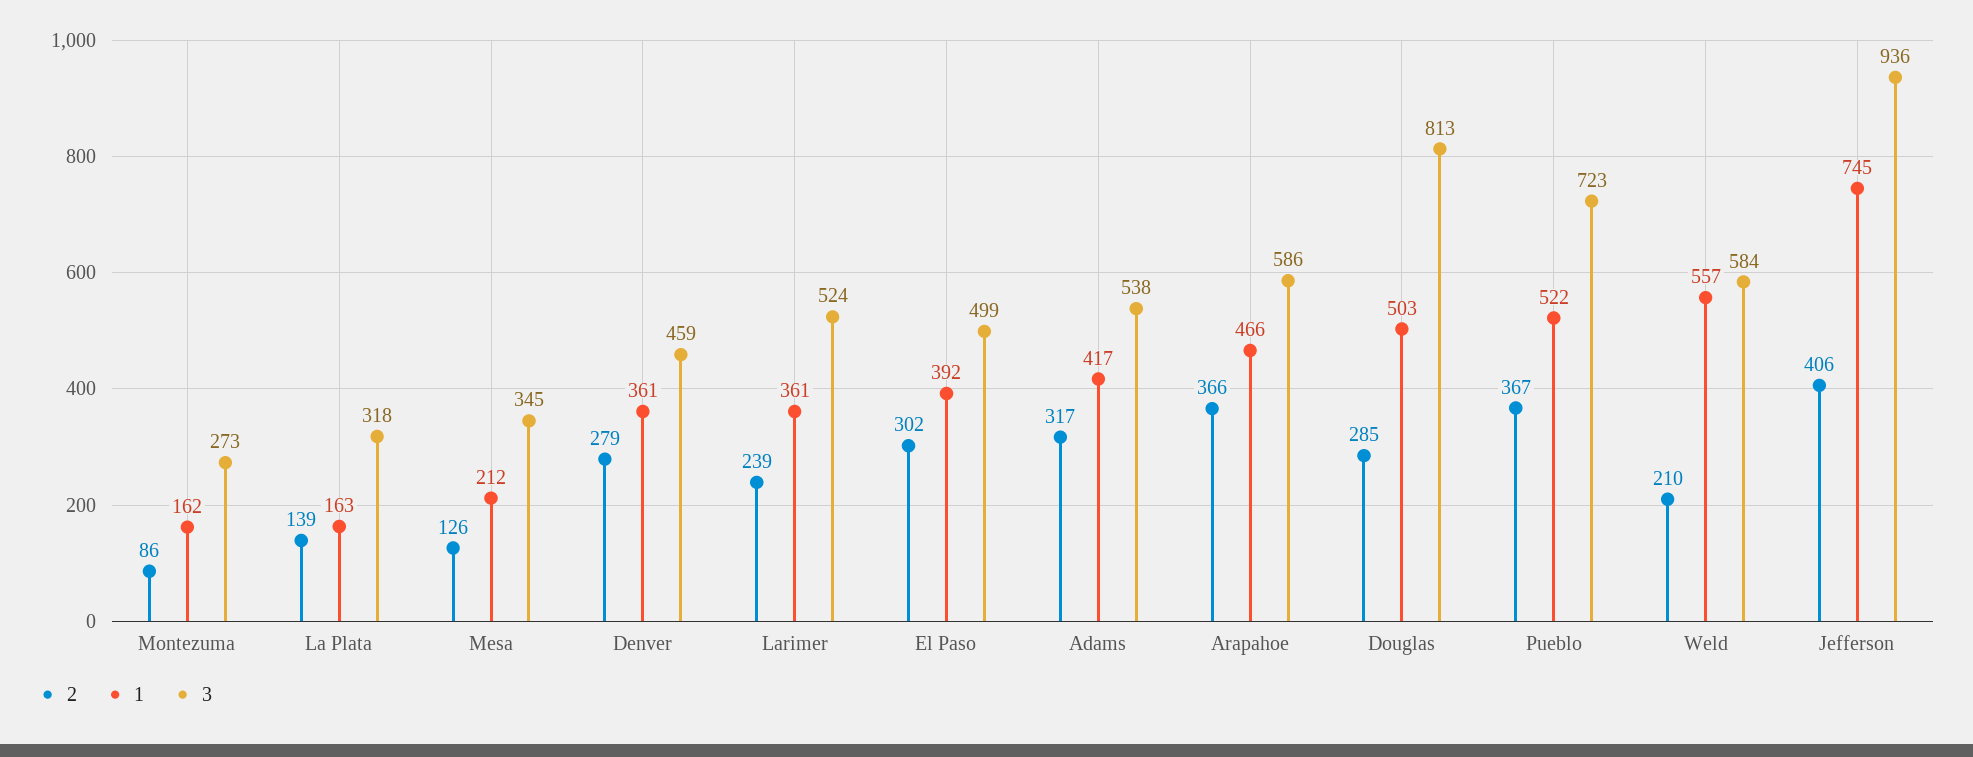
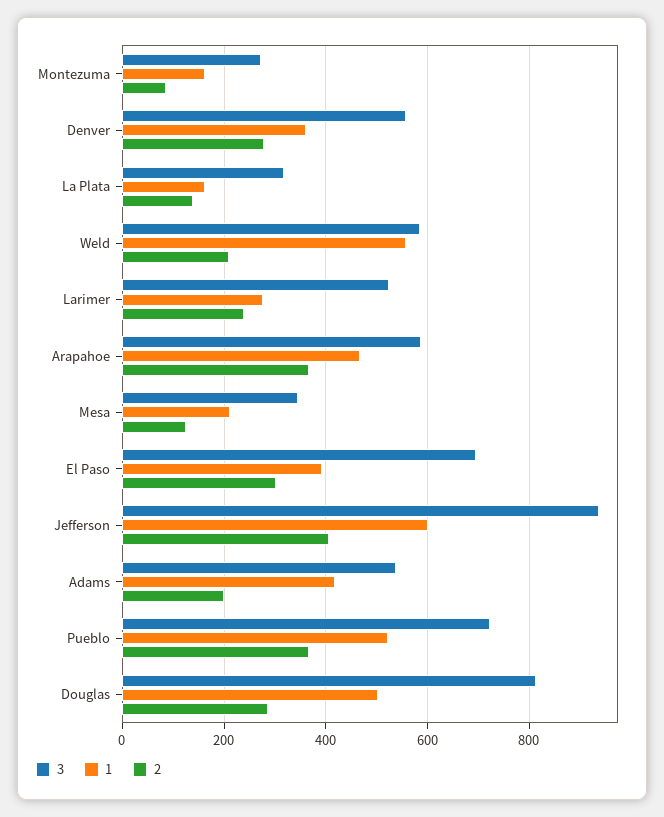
  {
    "2": {
      "Montezuma": 86,
      "La Plata": 139,
      "Mesa": 126,
      "Denver": 279,
      "Larimer": 239,
      "El Paso": 302,
-     "Adams": 317,
+     "Adams": 200,
      "Arapahoe": 366,
      "Douglas": 285,
      "Pueblo": 367,
      "Weld": 210,
      "Jefferson": 406
    },
    "1": {
      "Montezuma": 162,
      "La Plata": 163,
      "Mesa": 212,
      "Denver": 361,
-     "Larimer": 361,
+     "Larimer": 280,
      "El Paso": 392,
      "Adams": 417,
      "Arapahoe": 466,
      "Douglas": 503,
      "Pueblo": 522,
      "Weld": 557,
-     "Jefferson": 745
+     "Jefferson": 600
    },
    "3": {
      "Montezuma": 273,
      "La Plata": 318,
      "Mesa": 345,
-     "Denver": 459,
+     "Denver": 560,
      "Larimer": 524,
-     "El Paso": 499,
+     "El Paso": 700,
      "Adams": 538,
      "Arapahoe": 586,
      "Douglas": 813,
      "Pueblo": 723,
      "Weld": 584,
      "Jefferson": 936
    }
  }

